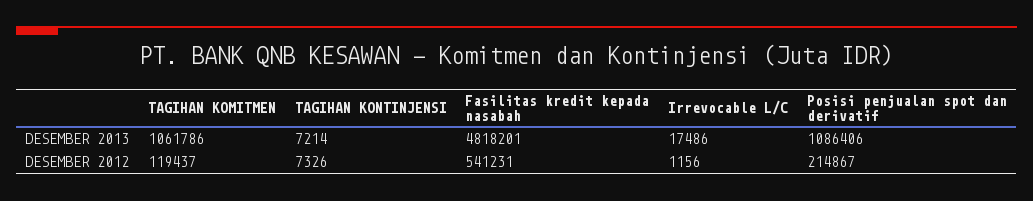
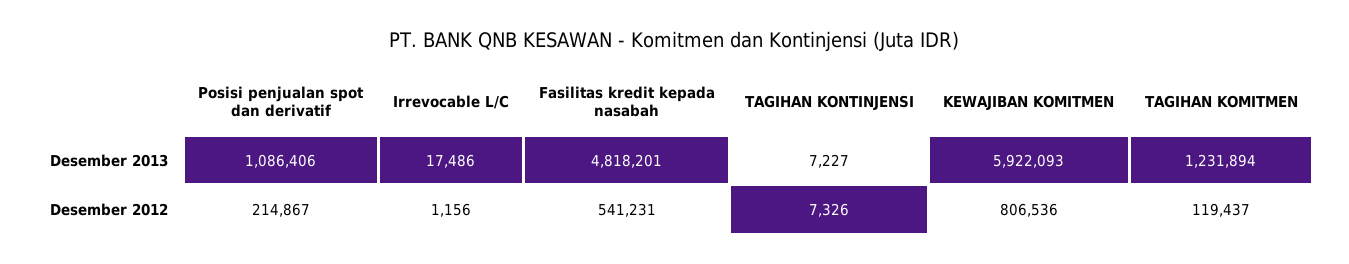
  {
    "TAGIHAN KOMITMEN": {
-     "DESEMBER 2013": 1061786,
+     "DESEMBER 2013": 1231894,
      "DESEMBER 2012": 119437
    },
    "TAGIHAN KONTINJENSI": {
-     "DESEMBER 2013": 7214,
+     "DESEMBER 2013": 7227,
      "DESEMBER 2012": 7326
    },
    "Fasilitas kredit kepada nasabah": {
      "DESEMBER 2013": 4818201,
      "DESEMBER 2012": 541231
    },
    "Irrevocable L/C": {
      "DESEMBER 2013": 17486,
      "DESEMBER 2012": 1156
    },
    "Posisi penjualan spot dan derivatif": {
      "DESEMBER 2013": 1086406,
      "DESEMBER 2012": 214867
-   }
+   },
+   "KEWAJIBAN KOMITMEN": {
+     "DESEMBER 2013": 5922093,
+     "DESEMBER 2012": 806536
+   }
  }

